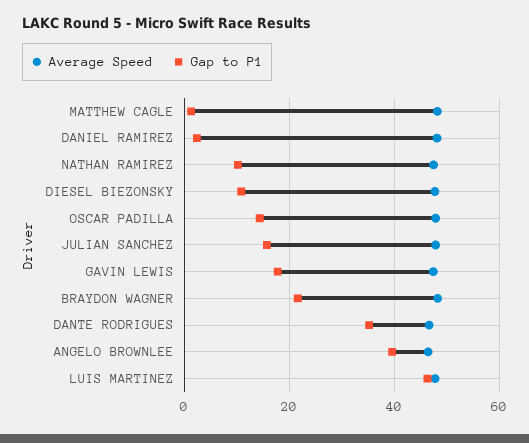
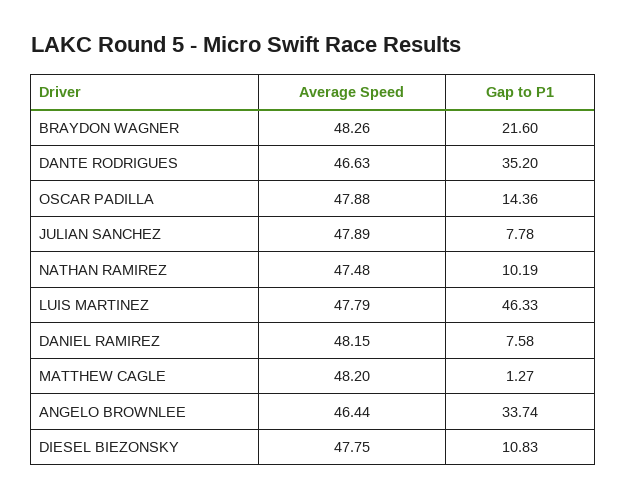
  {
    "Average Speed": {
      "MATTHEW CAGLE": 48.2,
      "DANIEL RAMIREZ": 48.15,
      "NATHAN RAMIREZ": 47.48,
      "DIESEL BIEZONSKY": 47.75,
      "OSCAR PADILLA": 47.88,
      "JULIAN SANCHEZ": 47.89,
-     "GAVIN LEWIS": 48,
      "BRAYDON WAGNER": 48.26,
      "DANTE RODRIGUES": 46.63,
      "ANGELO BROWNLEE": 46.44,
      "LUIS MARTINEZ": 47.79
    },
    "Gap to P1": {
      "MATTHEW CAGLE": 1.27,
-     "DANIEL RAMIREZ": 2,
+     "DANIEL RAMIREZ": 7.58,
      "NATHAN RAMIREZ": 10.19,
      "DIESEL BIEZONSKY": 10.83,
      "OSCAR PADILLA": 14.36,
-     "JULIAN SANCHEZ": 16,
+     "JULIAN SANCHEZ": 7.78,
-     "GAVIN LEWIS": 18,
      "BRAYDON WAGNER": 21.6,
      "DANTE RODRIGUES": 35.2,
-     "ANGELO BROWNLEE": 40,
+     "ANGELO BROWNLEE": 33.74,
      "LUIS MARTINEZ": 46.33
    }
  }

